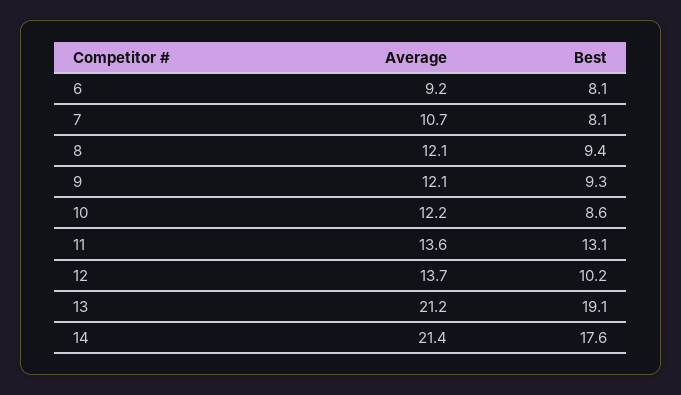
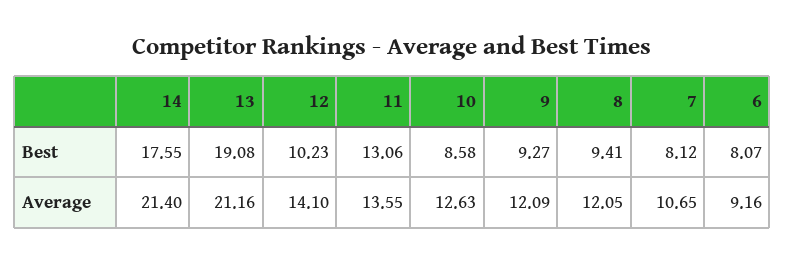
  {
    "Average": {
      "6": 9.16,
      "7": 10.65,
      "8": 12.05,
      "9": 12.09,
-     "10": 12.2,
+     "10": 12.63,
      "11": 13.55,
-     "12": 13.7,
+     "12": 14.1,
      "13": 21.16,
      "14": 21.4
    },
    "Best": {
      "6": 8.07,
      "7": 8.12,
      "8": 9.41,
      "9": 9.27,
      "10": 8.58,
      "11": 13.06,
      "12": 10.23,
      "13": 19.08,
      "14": 17.55
    }
  }

